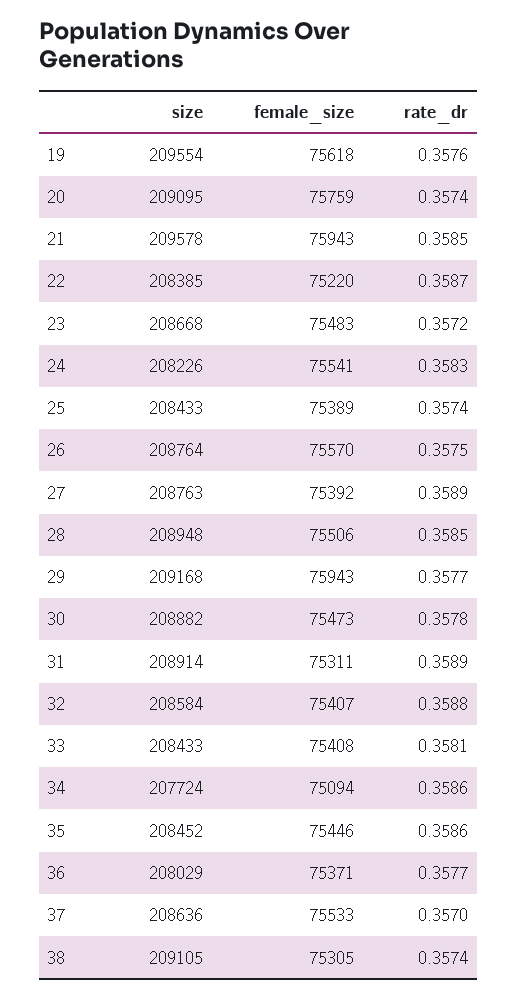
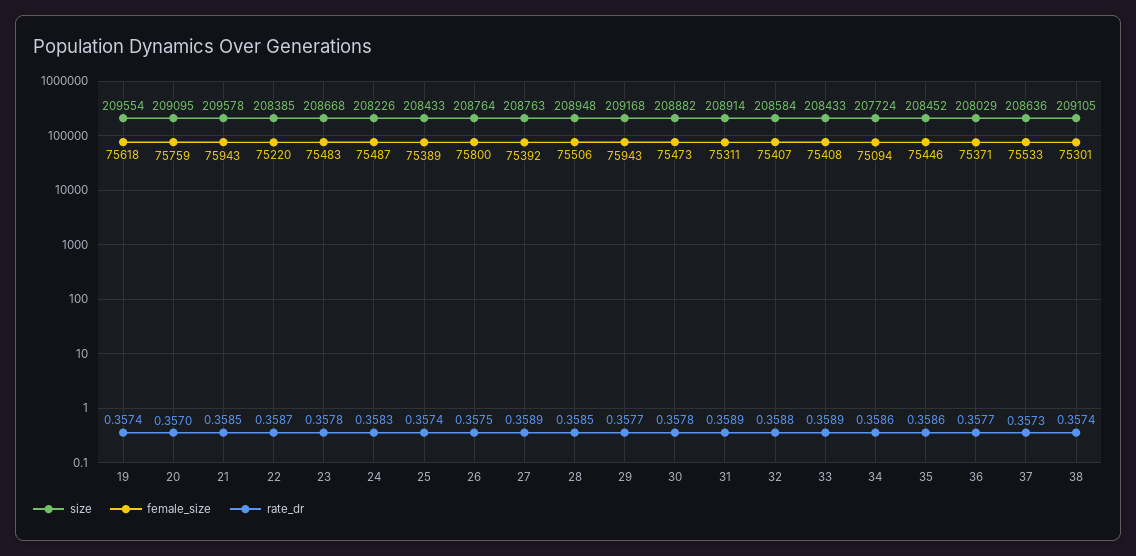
  {
    "size": {
      "19": 209554,
      "20": 209095,
      "21": 209578,
      "22": 208385,
      "23": 208668,
      "24": 208226,
      "25": 208433,
      "26": 208764,
      "27": 208763,
      "28": 208948,
      "29": 209168,
      "30": 208882,
      "31": 208914,
      "32": 208584,
      "33": 208433,
      "34": 207724,
      "35": 208452,
      "36": 208029,
      "37": 208636,
      "38": 209105
    },
    "female_size": {
      "19": 75618,
      "20": 75759,
      "21": 75943,
      "22": 75220,
      "23": 75483,
-     "24": 75541,
+     "24": 75487,
      "25": 75389,
-     "26": 75570,
+     "26": 75800,
      "27": 75392,
      "28": 75506,
      "29": 75943,
      "30": 75473,
      "31": 75311,
      "32": 75407,
      "33": 75408,
      "34": 75094,
      "35": 75446,
      "36": 75371,
      "37": 75533,
-     "38": 75305
+     "38": 75301
    },
    "rate_dr": {
-     "19": 0.3576,
+     "19": 0.3574,
-     "20": 0.3574,
+     "20": 0.357,
      "21": 0.3585,
      "22": 0.3587,
-     "23": 0.3572,
+     "23": 0.3578,
      "24": 0.3583,
      "25": 0.3574,
      "26": 0.3575,
      "27": 0.3589,
      "28": 0.3585,
      "29": 0.3577,
      "30": 0.3578,
      "31": 0.3589,
      "32": 0.3588,
-     "33": 0.3581,
+     "33": 0.3589,
      "34": 0.3586,
      "35": 0.3586,
      "36": 0.3577,
-     "37": 0.357,
+     "37": 0.3573,
      "38": 0.3574
    }
  }

